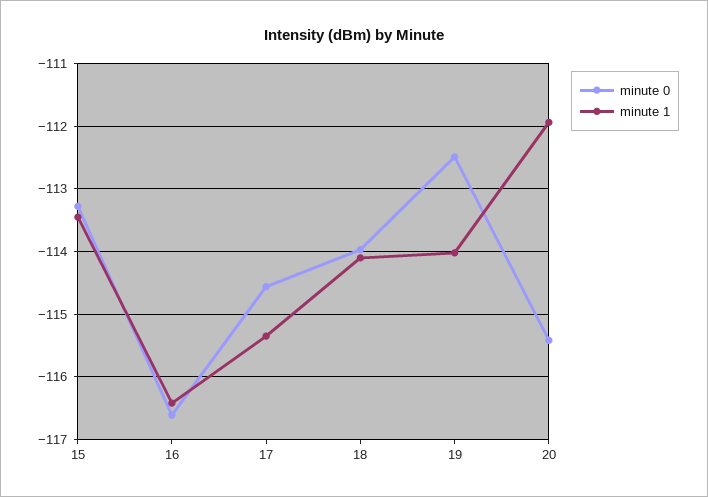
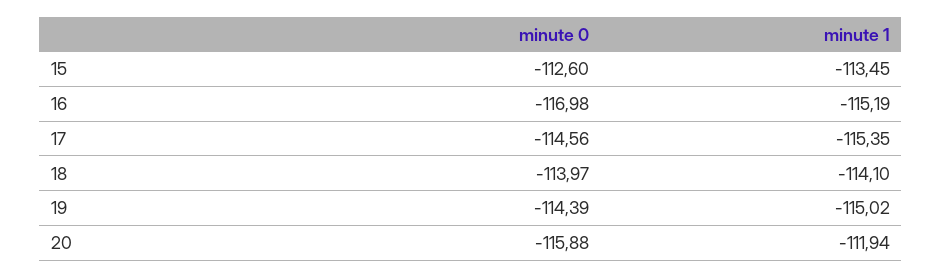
  {
    "minute 0": {
-     "15": -113.3,
+     "15": -112.6,
-     "16": -116.6,
+     "16": -116.98,
      "17": -114.56,
      "18": -113.97,
-     "19": -112.5,
+     "19": -114.39,
-     "20": -115.4
+     "20": -115.88
    },
    "minute 1": {
      "15": -113.45,
-     "16": -116.4,
+     "16": -115.19,
      "17": -115.35,
      "18": -114.1,
-     "19": -114,
+     "19": -115.02,
      "20": -111.94
    }
  }

